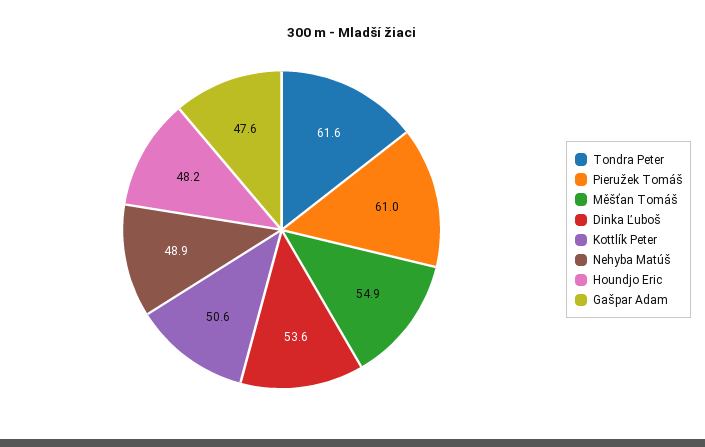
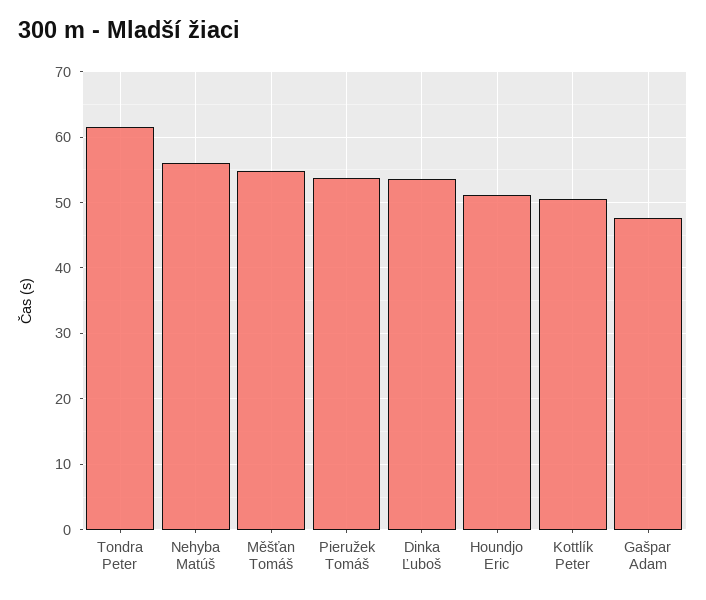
  {
    "Tondra Peter": 61.6,
-   "Pieružek Tomáš": 61,
+   "Pieružek Tomáš": 54,
    "Měšťan Tomáš": 54.9,
    "Dinka Ľuboš": 53.6,
    "Kottlík Peter": 50.6,
-   "Nehyba Matúš": 48.9,
+   "Nehyba Matúš": 56,
-   "Houndjo Eric": 48.2,
+   "Houndjo Eric": 51,
    "Gašpar Adam": 47.6
  }

